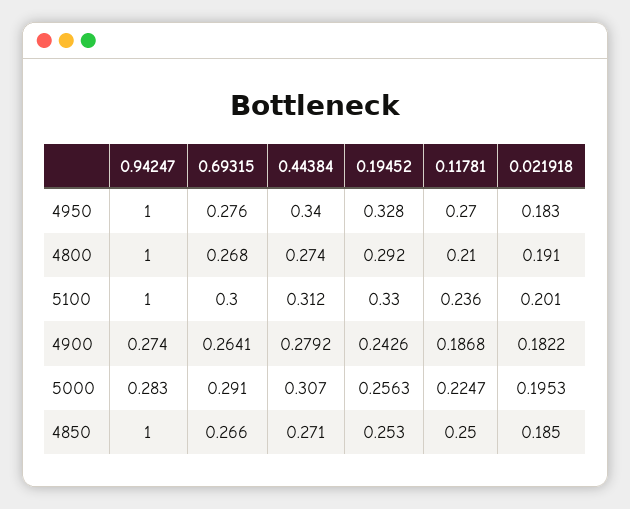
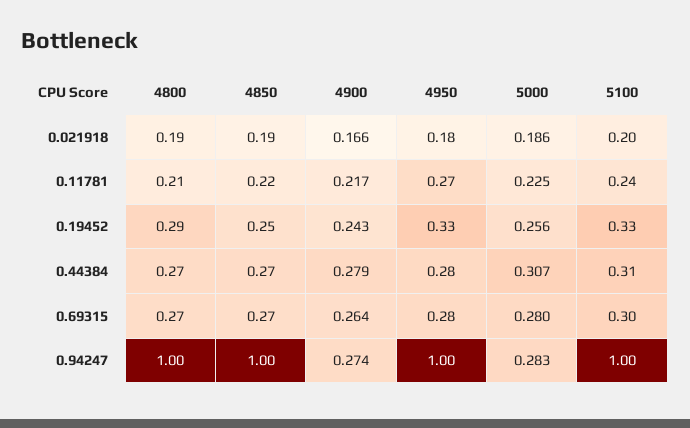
  {
    "0.94247": {
      "4950": 1,
      "4800": 1,
      "5100": 1,
      "4900": 0.274,
      "5000": 0.283,
      "4850": 1
    },
    "0.69315": {
      "4950": 0.276,
      "4800": 0.268,
      "5100": 0.3,
      "4900": 0.2641,
-     "5000": 0.291,
+     "5000": 0.28,
      "4850": 0.266
    },
    "0.44384": {
-     "4950": 0.34,
+     "4950": 0.28,
      "4800": 0.274,
      "5100": 0.312,
      "4900": 0.2792,
      "5000": 0.307,
      "4850": 0.271
    },
    "0.19452": {
      "4950": 0.328,
      "4800": 0.292,
      "5100": 0.33,
      "4900": 0.2426,
      "5000": 0.2563,
      "4850": 0.253
    },
    "0.11781": {
      "4950": 0.27,
      "4800": 0.21,
      "5100": 0.236,
-     "4900": 0.1868,
+     "4900": 0.217,
      "5000": 0.2247,
-     "4850": 0.25
+     "4850": 0.22
    },
    "0.021918": {
      "4950": 0.183,
      "4800": 0.191,
      "5100": 0.201,
-     "4900": 0.1822,
+     "4900": 0.166,
-     "5000": 0.1953,
+     "5000": 0.186,
      "4850": 0.185
    }
  }

